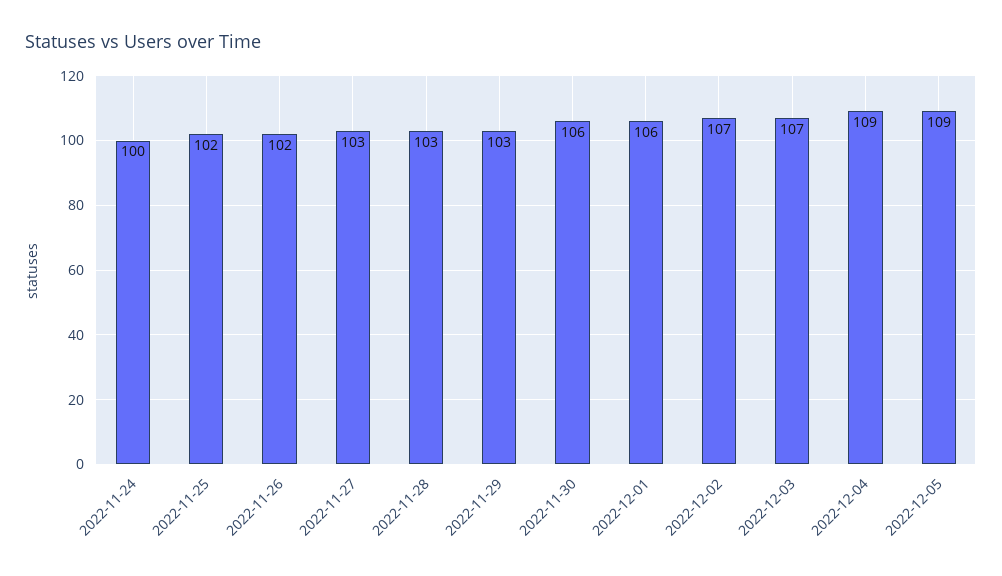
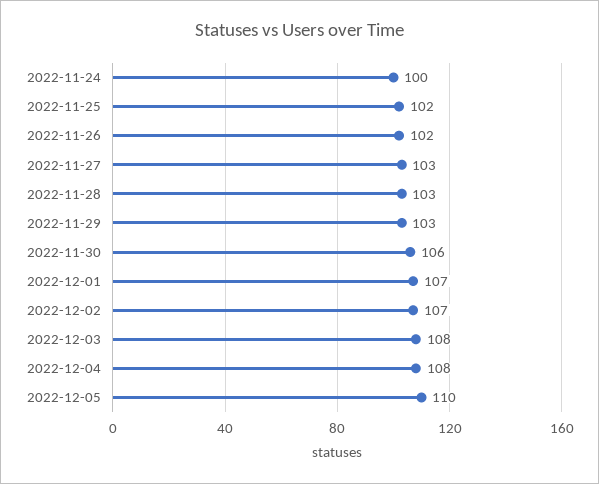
  {
    "2022-11-24": 100,
    "2022-11-25": 102,
    "2022-11-26": 102,
    "2022-11-27": 103,
    "2022-11-28": 103,
    "2022-11-29": 103,
    "2022-11-30": 106,
-   "2022-12-01": 106,
+   "2022-12-01": 107,
    "2022-12-02": 107,
-   "2022-12-03": 107,
+   "2022-12-03": 108,
-   "2022-12-04": 109,
+   "2022-12-04": 108,
-   "2022-12-05": 109
+   "2022-12-05": 110
  }

